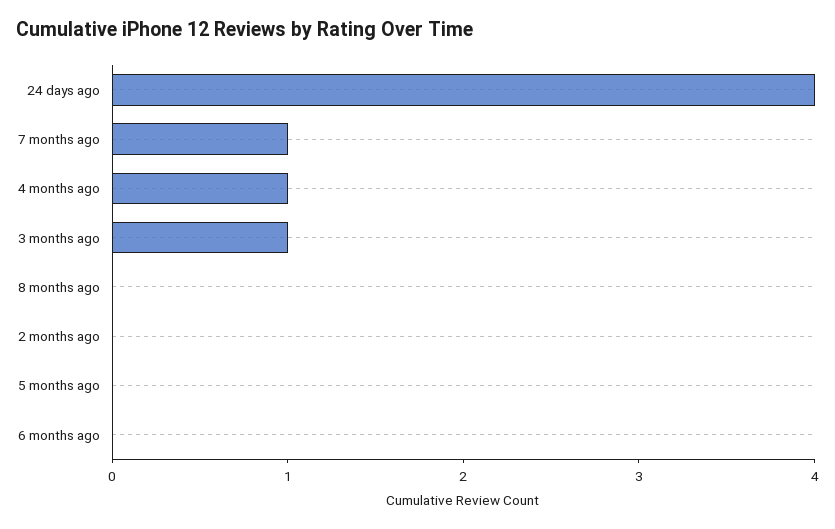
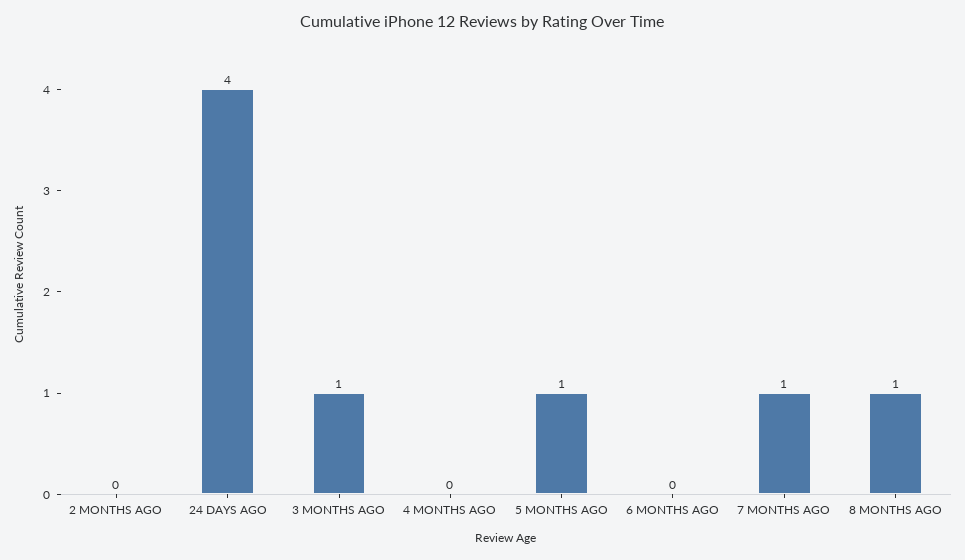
  {
    "24 days ago": 4,
    "7 months ago": 1,
-   "4 months ago": 1,
+   "4 months ago": 0,
    "3 months ago": 1,
-   "8 months ago": 0,
+   "8 months ago": 1,
    "2 months ago": 0,
-   "5 months ago": 0,
+   "5 months ago": 1,
    "6 months ago": 0
  }

